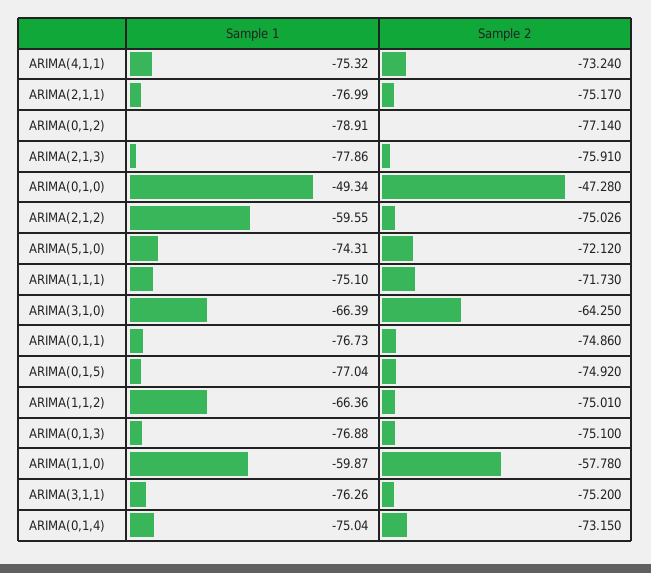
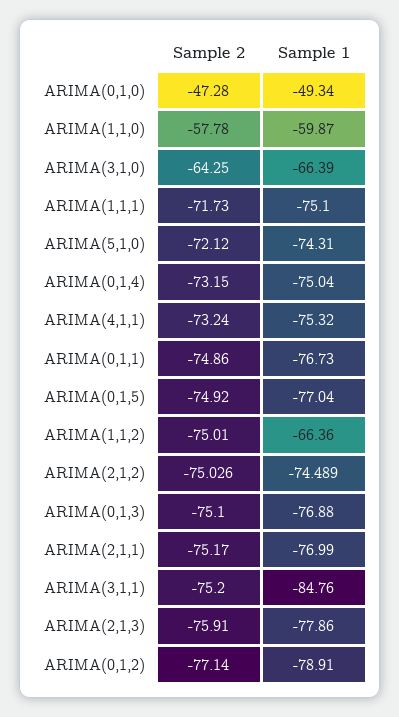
  {
    "Sample 1": {
      "ARIMA(4,1,1)": -75.32,
      "ARIMA(2,1,1)": -76.99,
      "ARIMA(0,1,2)": -78.91,
      "ARIMA(2,1,3)": -77.86,
      "ARIMA(0,1,0)": -49.34,
-     "ARIMA(2,1,2)": -59.55,
+     "ARIMA(2,1,2)": -74.489,
      "ARIMA(5,1,0)": -74.31,
      "ARIMA(1,1,1)": -75.1,
      "ARIMA(3,1,0)": -66.39,
      "ARIMA(0,1,1)": -76.73,
      "ARIMA(0,1,5)": -77.04,
      "ARIMA(1,1,2)": -66.36,
      "ARIMA(0,1,3)": -76.88,
      "ARIMA(1,1,0)": -59.87,
-     "ARIMA(3,1,1)": -76.26,
+     "ARIMA(3,1,1)": -84.76,
      "ARIMA(0,1,4)": -75.04
    },
    "Sample 2": {
      "ARIMA(4,1,1)": -73.24,
      "ARIMA(2,1,1)": -75.17,
      "ARIMA(0,1,2)": -77.14,
      "ARIMA(2,1,3)": -75.91,
      "ARIMA(0,1,0)": -47.28,
      "ARIMA(2,1,2)": -75.026,
      "ARIMA(5,1,0)": -72.12,
      "ARIMA(1,1,1)": -71.73,
      "ARIMA(3,1,0)": -64.25,
      "ARIMA(0,1,1)": -74.86,
      "ARIMA(0,1,5)": -74.92,
      "ARIMA(1,1,2)": -75.01,
      "ARIMA(0,1,3)": -75.1,
      "ARIMA(1,1,0)": -57.78,
      "ARIMA(3,1,1)": -75.2,
      "ARIMA(0,1,4)": -73.15
    }
  }

